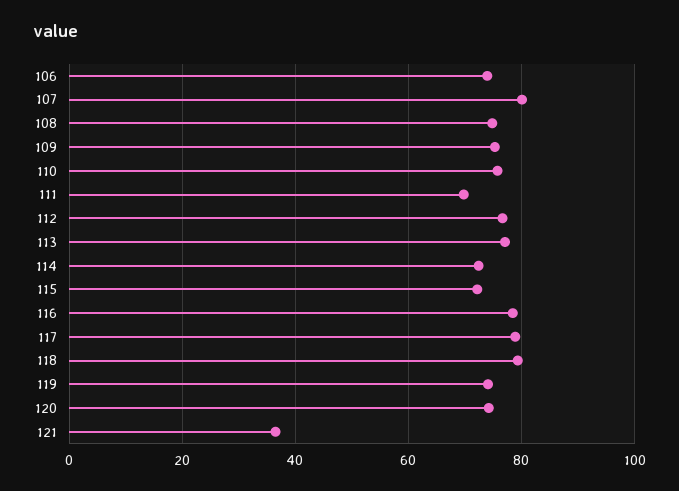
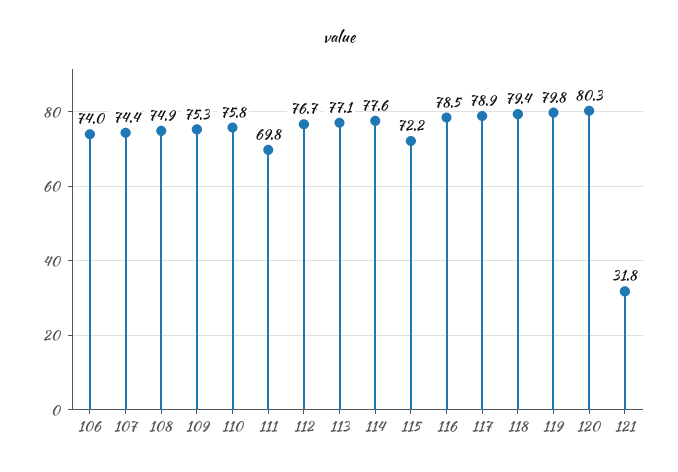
  {
    "106": 74,
-   "107": 80,
+   "107": 74.4,
    "108": 74.9,
    "109": 75.3,
    "110": 75.8,
    "111": 69.8,
    "112": 76.7,
    "113": 77.1,
-   "114": 72,
+   "114": 77.6,
    "115": 72.2,
    "116": 78.5,
    "117": 78.9,
    "118": 79.4,
-   "119": 74,
+   "119": 79.8,
-   "120": 74,
+   "120": 80.3,
-   "121": 36
+   "121": 31.8
  }

